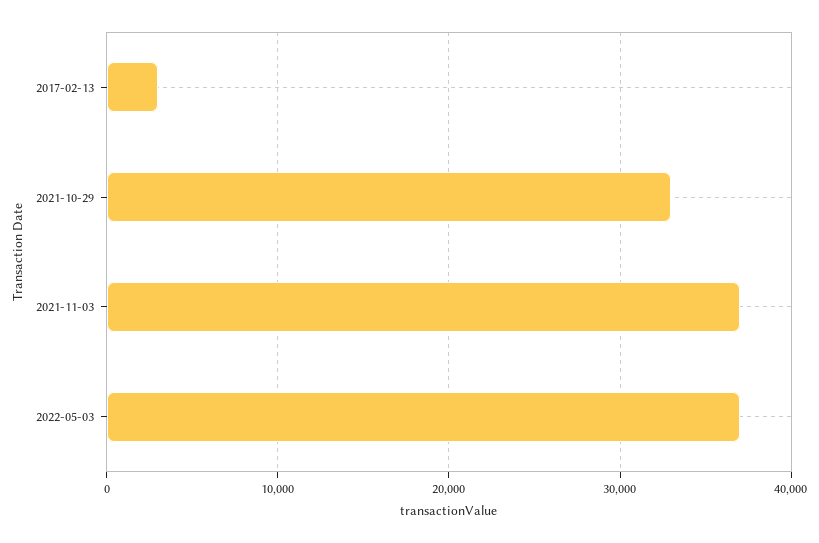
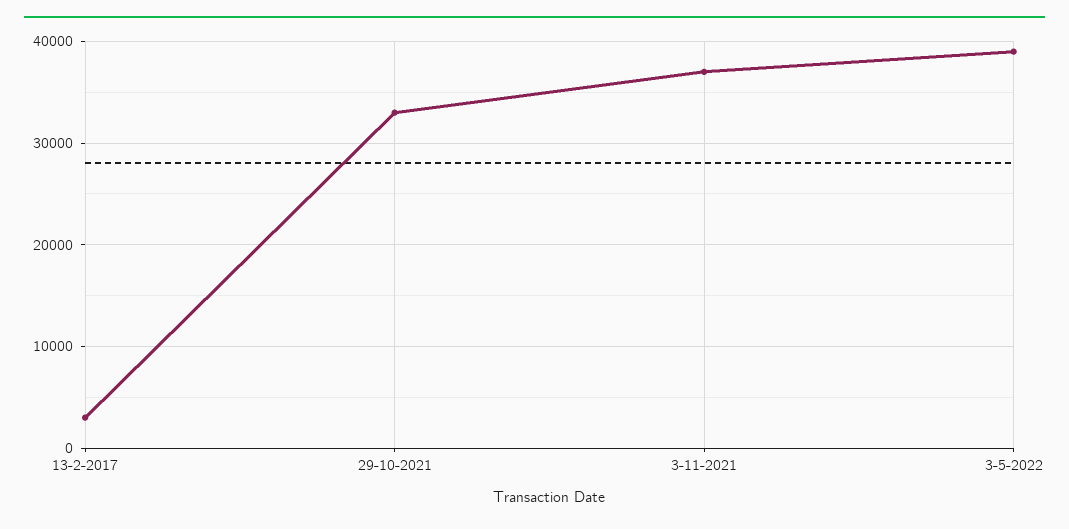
  {
    "2017-02-13": 3000,
    "2021-10-29": 33000,
    "2021-11-03": 37000,
-   "2022-05-03": 37000
+   "2022-05-03": 39000
  }

